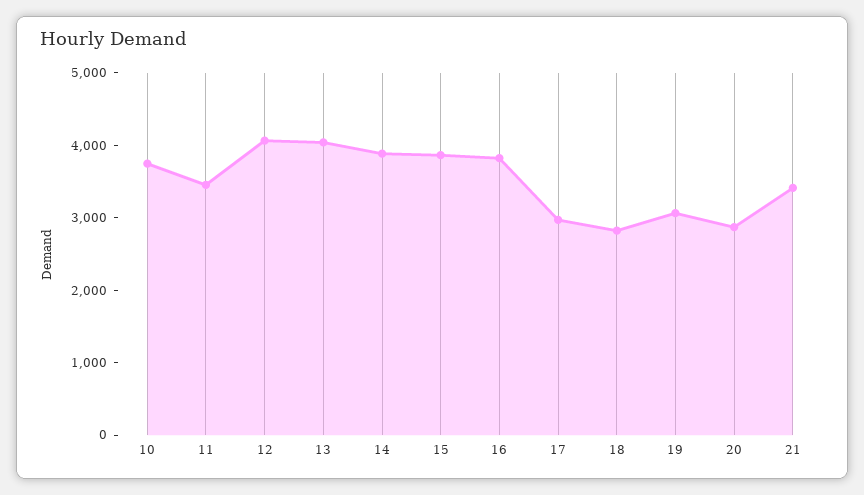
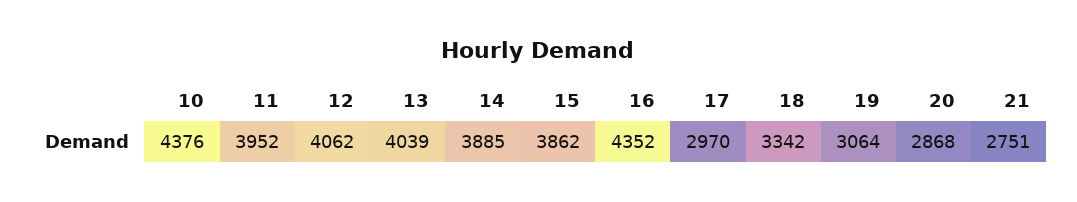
  {
-   "10": 3800,
+   "10": 4376,
-   "11": 3400,
+   "11": 3952,
    "12": 4062,
    "13": 4039,
    "14": 3885,
    "15": 3862,
-   "16": 3800,
+   "16": 4352,
    "17": 2970,
-   "18": 2800,
+   "18": 3342,
    "19": 3064,
    "20": 2868,
-   "21": 3400
+   "21": 2751
  }

